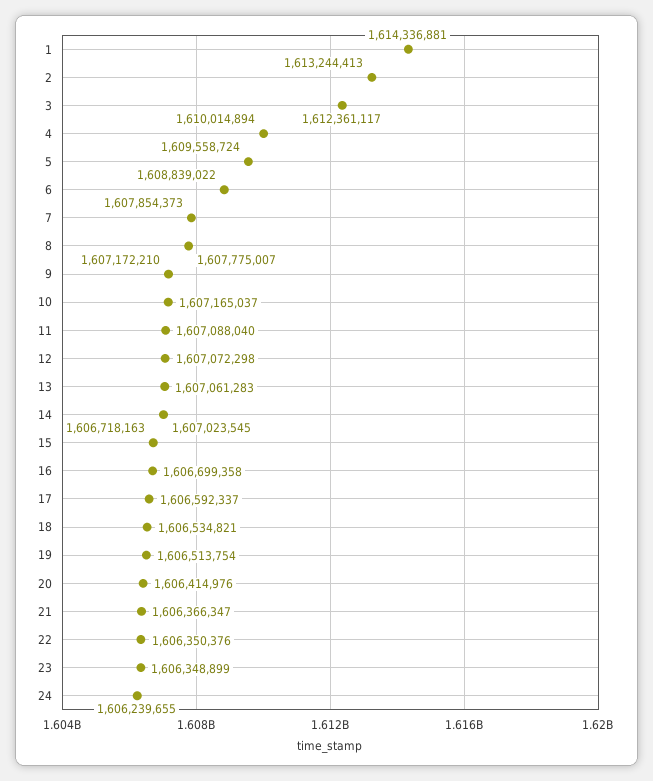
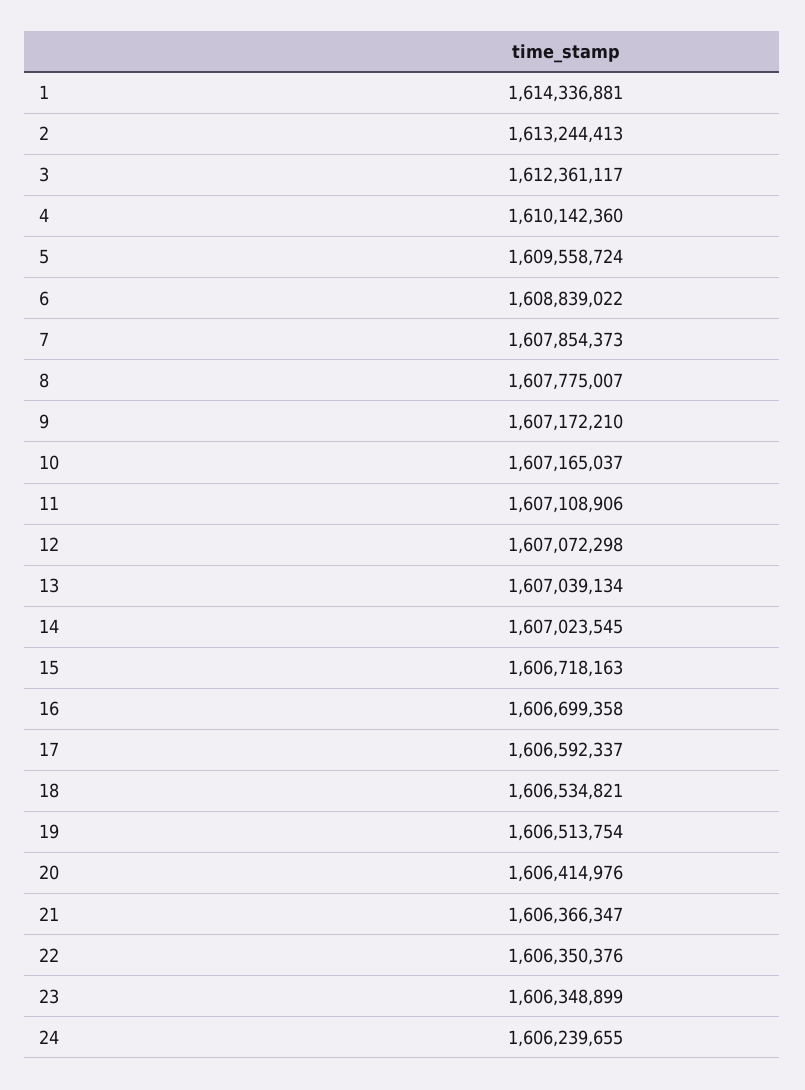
  {
    "1": 1614336881,
    "2": 1613244413,
    "3": 1612361117,
-   "4": 1610014894,
+   "4": 1610142360,
    "5": 1609558724,
    "6": 1608839022,
    "7": 1607854373,
    "8": 1607775007,
    "9": 1607172210,
    "10": 1607165037,
-   "11": 1607088040,
+   "11": 1607108906,
    "12": 1607072298,
-   "13": 1607061283,
+   "13": 1607039134,
    "14": 1607023545,
    "15": 1606718163,
    "16": 1606699358,
    "17": 1606592337,
    "18": 1606534821,
    "19": 1606513754,
    "20": 1606414976,
    "21": 1606366347,
    "22": 1606350376,
    "23": 1606348899,
    "24": 1606239655
  }

